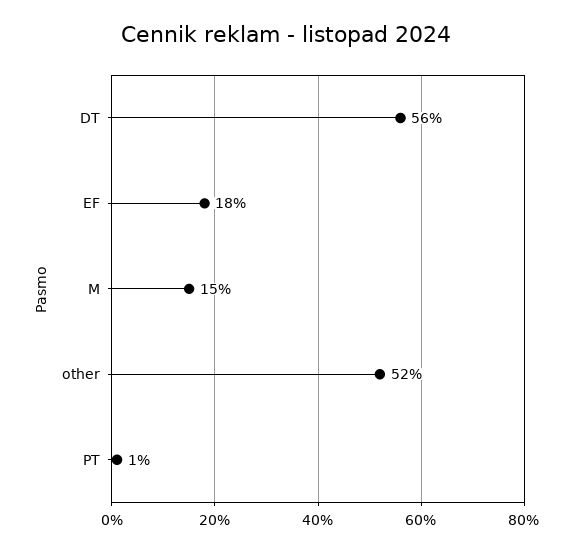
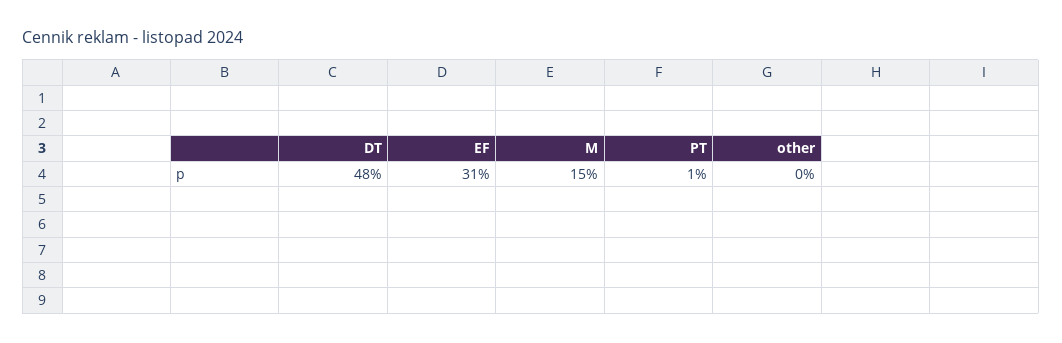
  {
-   "DT": 56,
+   "DT": 48,
-   "EF": 18,
+   "EF": 31,
    "M": 15,
-   "other": 52,
+   "other": 0,
    "PT": 1
  }

